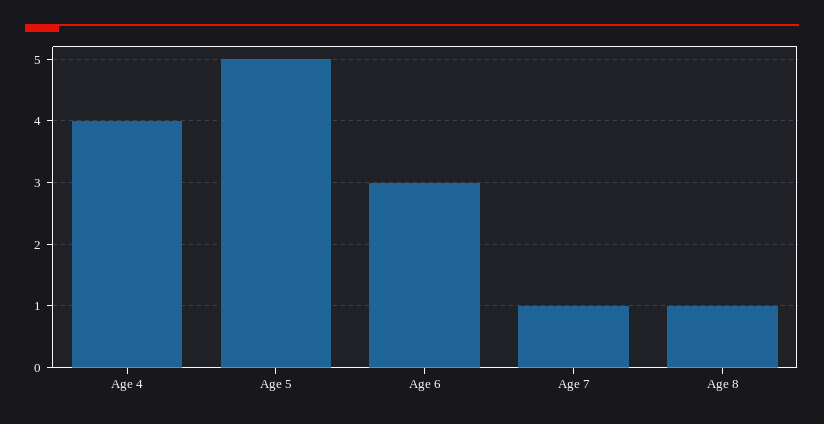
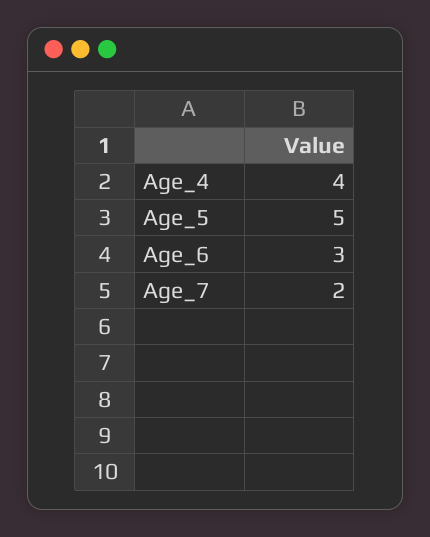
  {
    "Age 4": 4,
    "Age 5": 5,
    "Age 6": 3,
-   "Age 7": 1,
+   "Age 7": 2
-   "Age 8": 1
  }

